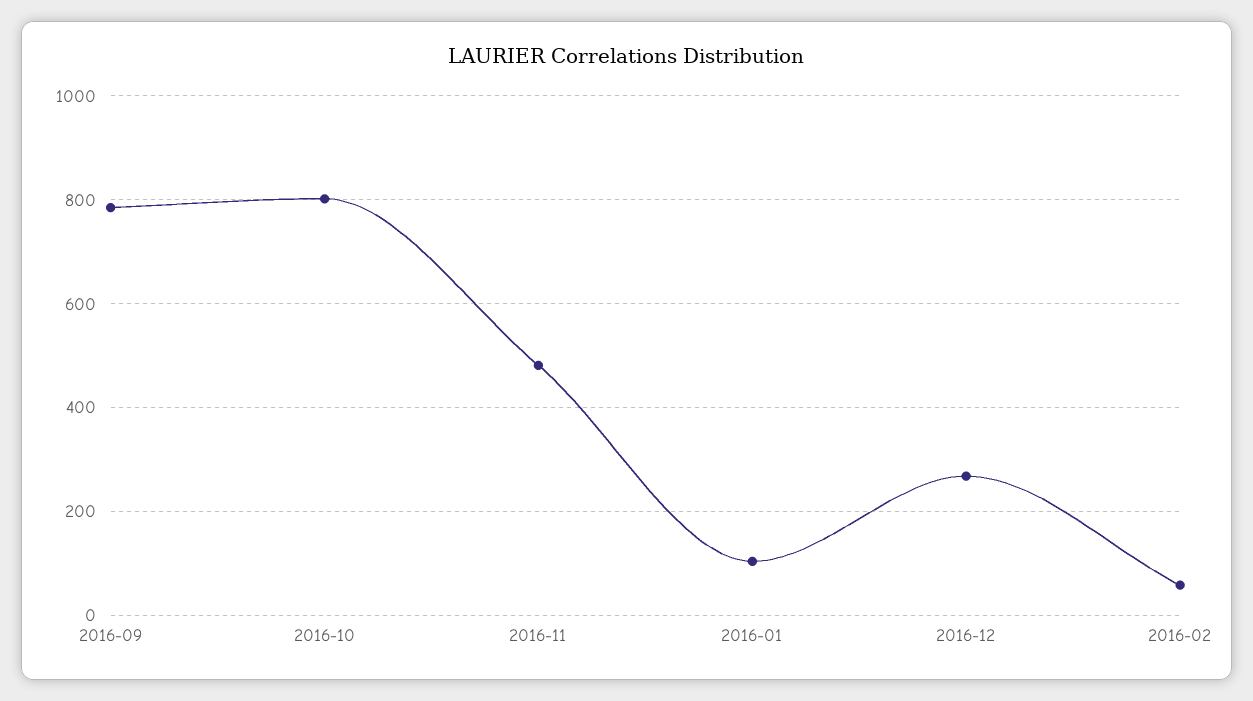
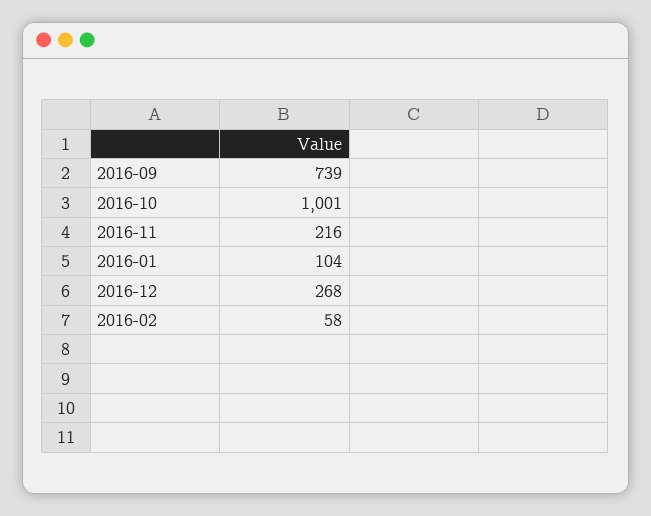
  {
-   "2016-09": 780,
+   "2016-09": 739,
-   "2016-10": 800,
+   "2016-10": 1001,
-   "2016-11": 480,
+   "2016-11": 216,
    "2016-01": 104,
    "2016-12": 268,
    "2016-02": 58
  }

